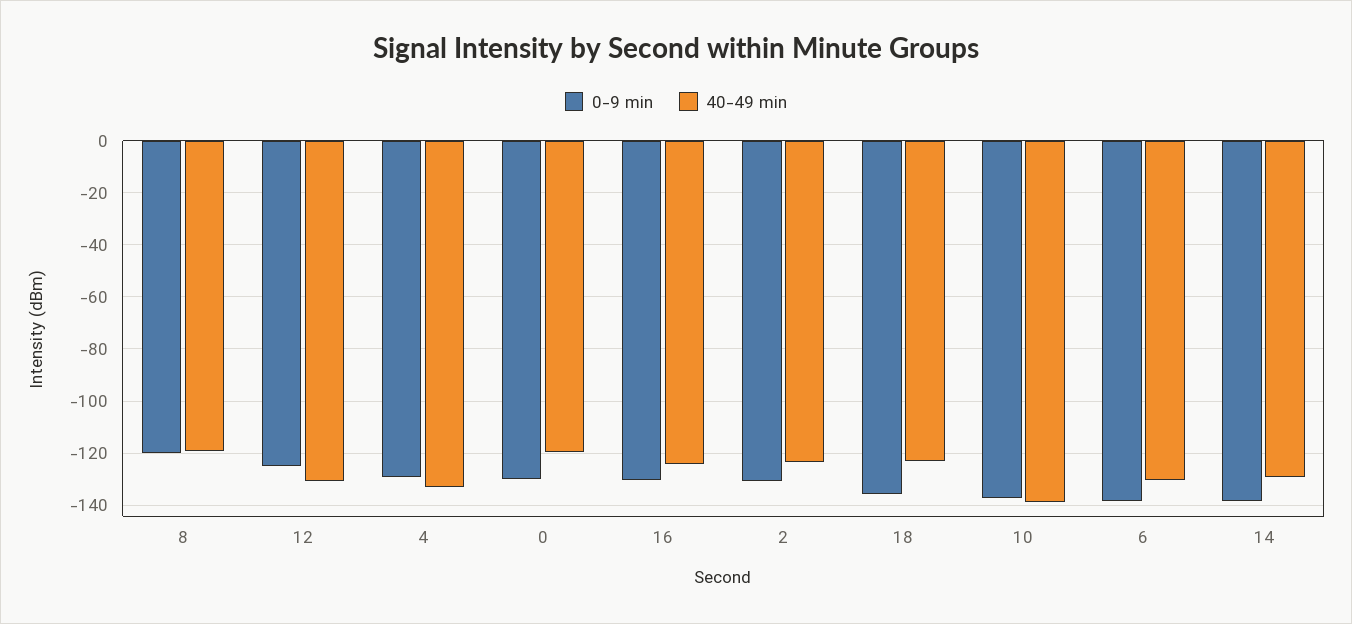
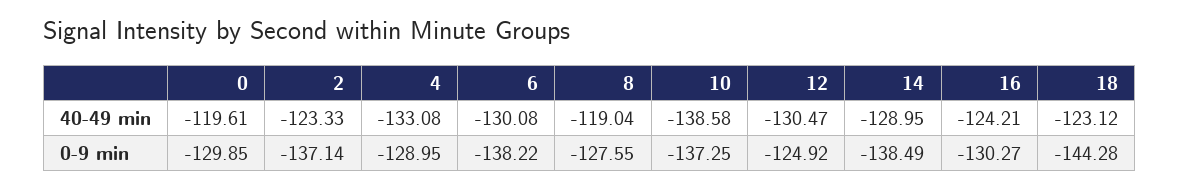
  {
    "0-9 min": {
-     "8": -120,
+     "8": -127.55,
      "12": -124.92,
      "4": -128.95,
      "0": -129.85,
      "16": -130.27,
-     "2": -130,
+     "2": -137.14,
-     "18": -135,
+     "18": -144.28,
      "10": -137.25,
      "6": -138.22,
      "14": -138.49
    },
    "40-49 min": {
      "8": -119.04,
      "12": -130.47,
      "4": -133.08,
      "0": -119.61,
      "16": -124.21,
      "2": -123.33,
      "18": -123.12,
      "10": -138.58,
      "6": -130.08,
      "14": -128.95
    }
  }

